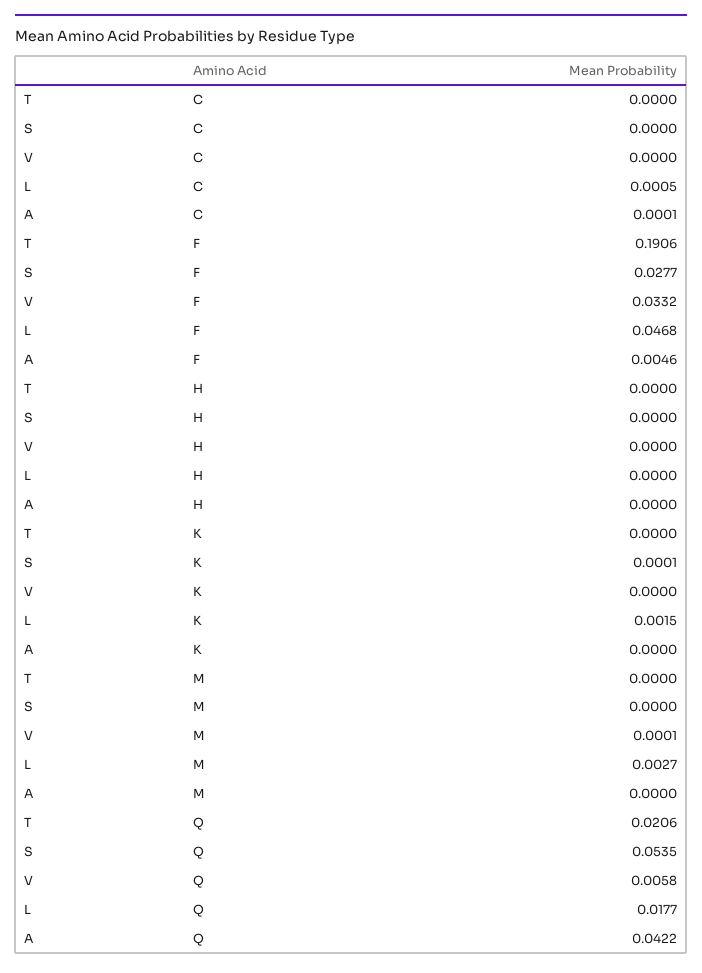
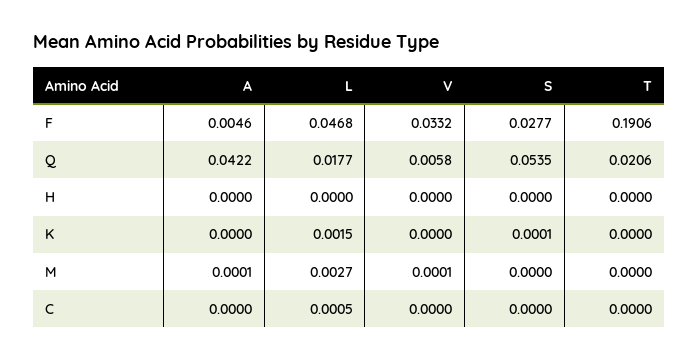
  {
    "T": {
      "C": 0,
      "F": 0.1906,
      "H": 0,
      "K": 0,
      "M": 0,
      "Q": 0.0206
    },
    "S": {
      "C": 0,
      "F": 0.0277,
      "H": 0,
      "K": 0.0001,
      "M": 0,
      "Q": 0.0535
    },
    "V": {
      "C": 0,
      "F": 0.0332,
      "H": 0,
      "K": 0,
      "M": 0.0001,
      "Q": 0.0058
    },
    "L": {
      "C": 0.0005,
      "F": 0.0468,
      "H": 0,
      "K": 0.0015,
      "M": 0.0027,
      "Q": 0.0177
    },
    "A": {
-     "C": 0.0001,
+     "C": 0,
      "F": 0.0046,
      "H": 0,
      "K": 0,
-     "M": 0,
+     "M": 0.0001,
      "Q": 0.0422
    }
  }

